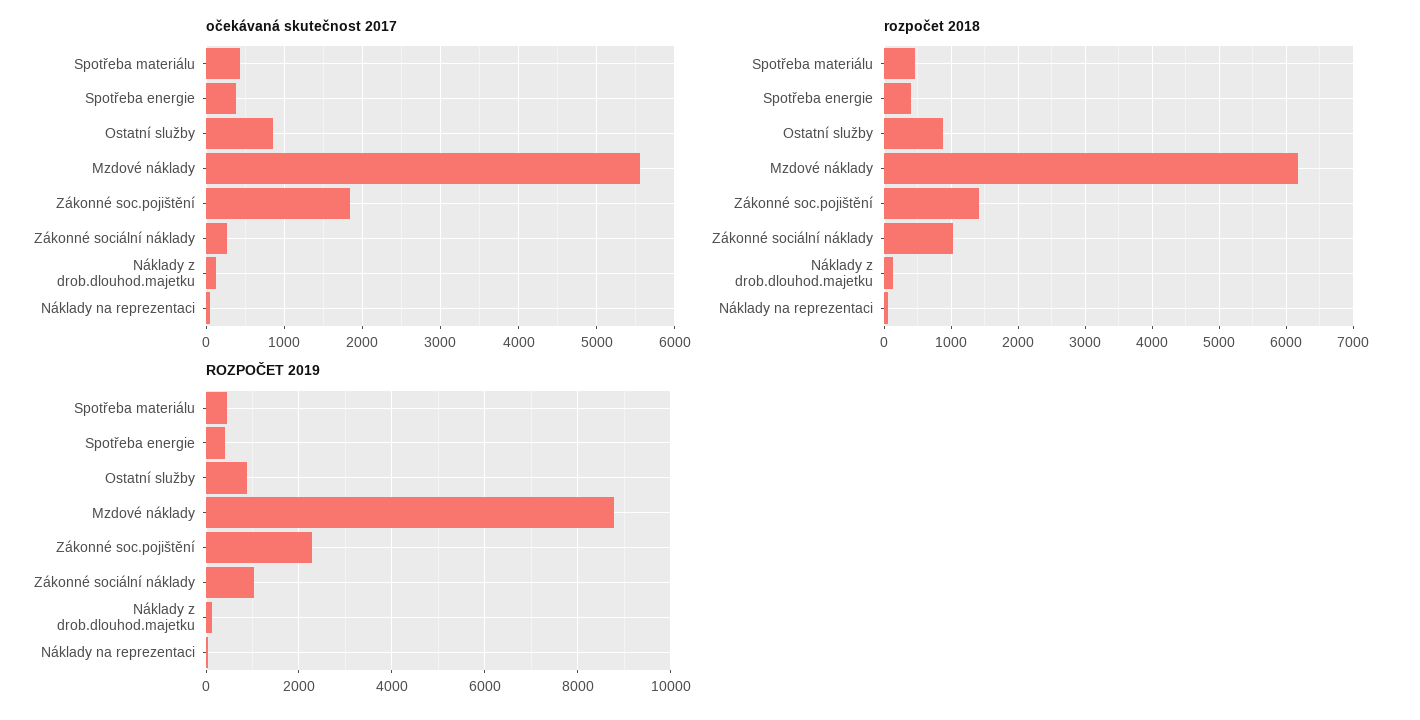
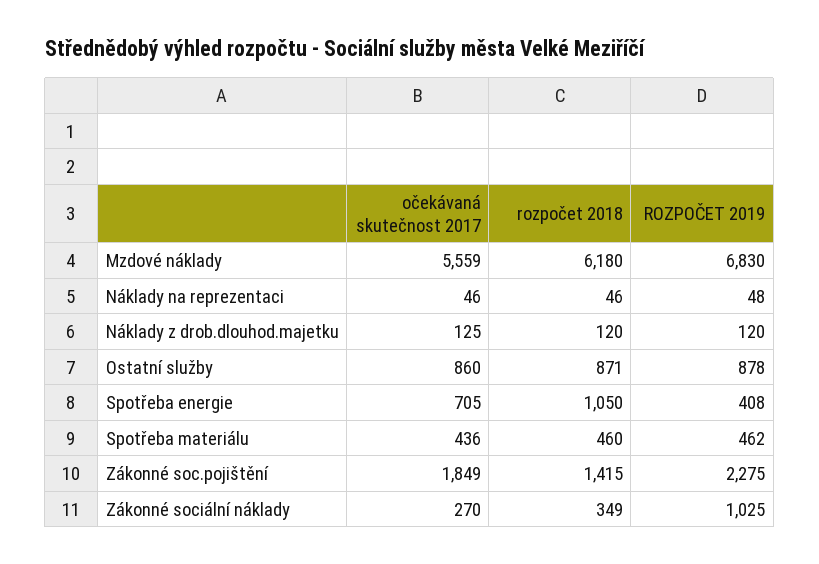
  {
    "očekávaná skutečnost 2017": {
      "Spotřeba materiálu": 436,
-     "Spotřeba energie": 400,
+     "Spotřeba energie": 705,
      "Ostatní služby": 860,
      "Mzdové náklady": 5559,
      "Zákonné soc.pojištění": 1849,
      "Zákonné sociální náklady": 270,
      "Náklady z drob.dlouhod.majetku": 125,
      "Náklady na reprezentaci": 46
    },
    "rozpočet 2018": {
      "Spotřeba materiálu": 460,
-     "Spotřeba energie": 400,
+     "Spotřeba energie": 1050,
      "Ostatní služby": 871,
      "Mzdové náklady": 6180,
      "Zákonné soc.pojištění": 1415,
-     "Zákonné sociální náklady": 1000,
+     "Zákonné sociální náklady": 349,
      "Náklady z drob.dlouhod.majetku": 120,
      "Náklady na reprezentaci": 46
    },
    "ROZPOČET 2019": {
      "Spotřeba materiálu": 462,
      "Spotřeba energie": 408,
      "Ostatní služby": 878,
-     "Mzdové náklady": 8800,
+     "Mzdové náklady": 6830,
      "Zákonné soc.pojištění": 2275,
      "Zákonné sociální náklady": 1025,
      "Náklady z drob.dlouhod.majetku": 120,
      "Náklady na reprezentaci": 48
    }
  }

